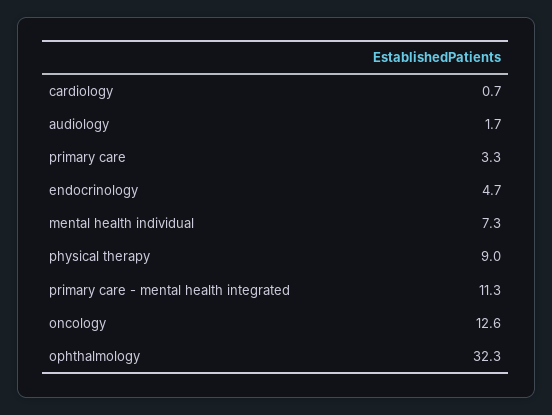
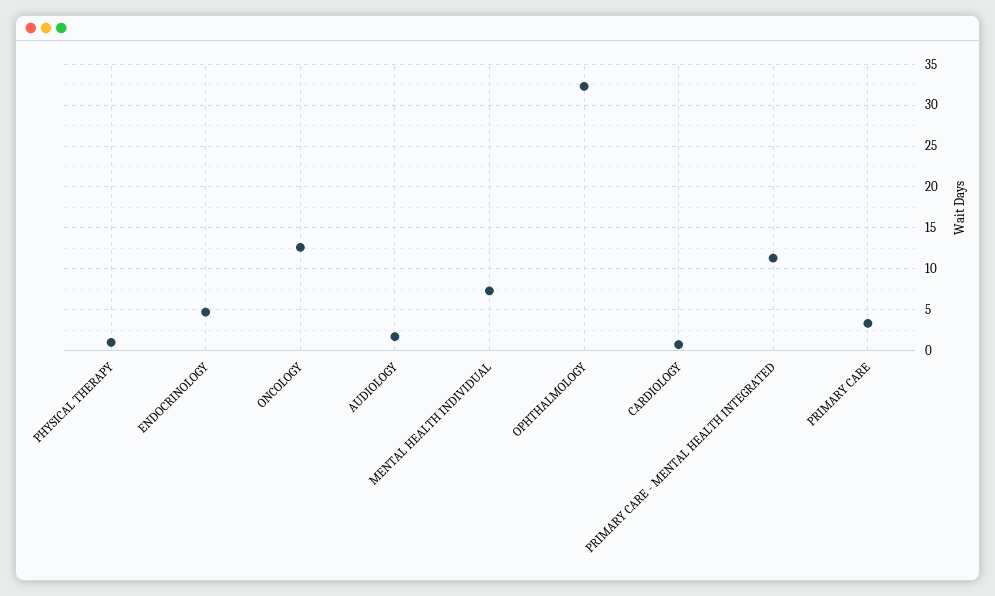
  {
    "cardiology": 0.7,
    "audiology": 1.7,
    "primary care": 3.3,
    "endocrinology": 4.7,
    "mental health individual": 7.3,
-   "physical therapy": 9,
+   "physical therapy": 1,
    "primary care - mental health integrated": 11.3,
    "oncology": 12.6,
    "ophthalmology": 32.3
  }

